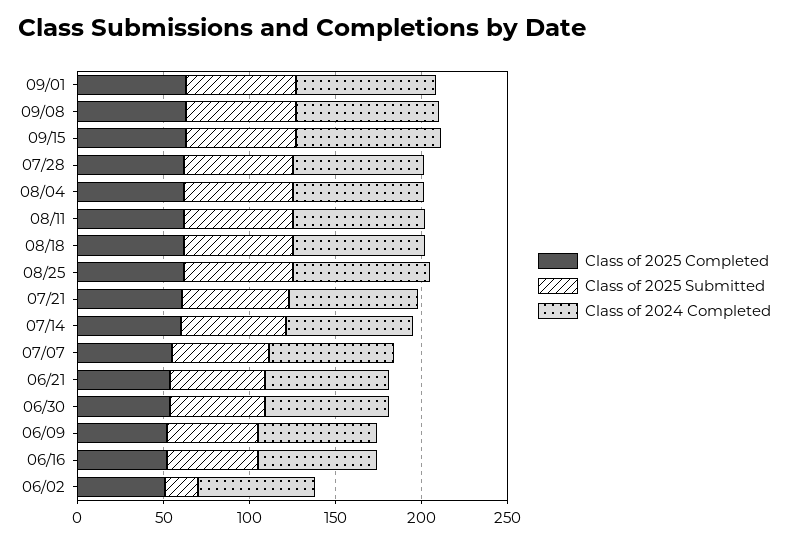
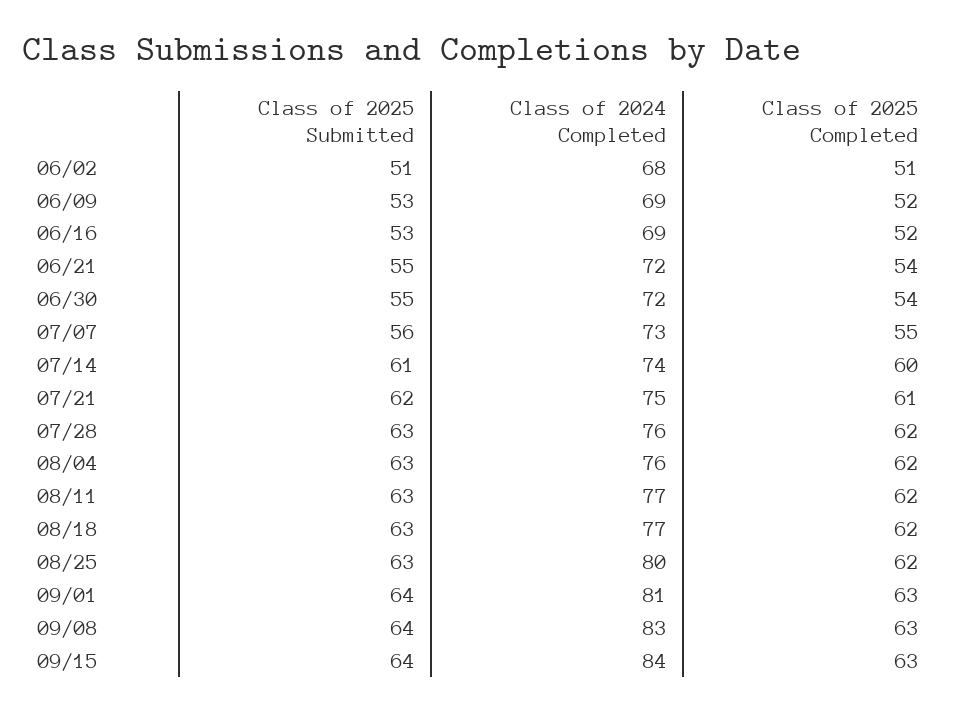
  {
    "Class of 2025 Completed": {
      "09/01": 63,
      "09/08": 63,
      "09/15": 63,
      "07/28": 62,
      "08/04": 62,
      "08/11": 62,
      "08/18": 62,
      "08/25": 62,
      "07/21": 61,
      "07/14": 60,
      "07/07": 55,
      "06/21": 54,
      "06/30": 54,
      "06/09": 52,
      "06/16": 52,
      "06/02": 51
    },
    "Class of 2025 Submitted": {
      "09/01": 64,
      "09/08": 64,
      "09/15": 64,
      "07/28": 63,
      "08/04": 63,
      "08/11": 63,
      "08/18": 63,
      "08/25": 63,
      "07/21": 62,
      "07/14": 61,
      "07/07": 56,
      "06/21": 55,
      "06/30": 55,
      "06/09": 53,
      "06/16": 53,
-     "06/02": 20
+     "06/02": 51
    },
    "Class of 2024 Completed": {
      "09/01": 81,
      "09/08": 83,
      "09/15": 84,
      "07/28": 76,
      "08/04": 76,
      "08/11": 77,
      "08/18": 77,
      "08/25": 80,
      "07/21": 75,
      "07/14": 74,
      "07/07": 73,
      "06/21": 72,
      "06/30": 72,
      "06/09": 69,
      "06/16": 69,
      "06/02": 68
    }
  }

